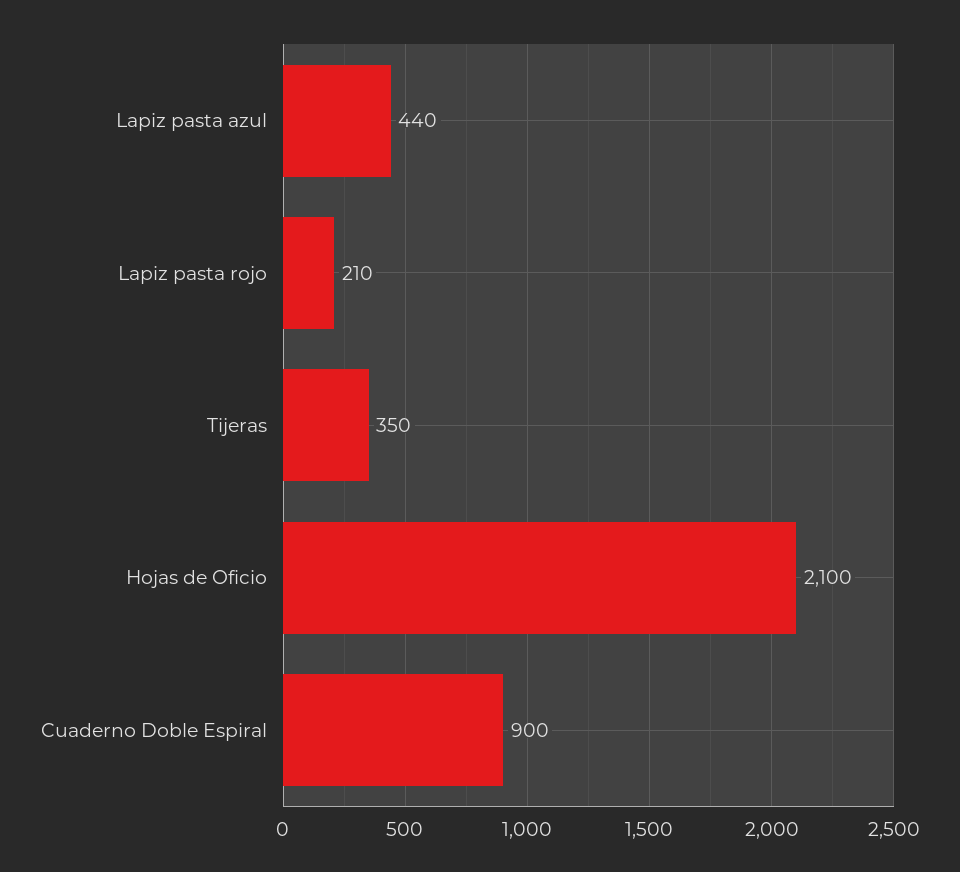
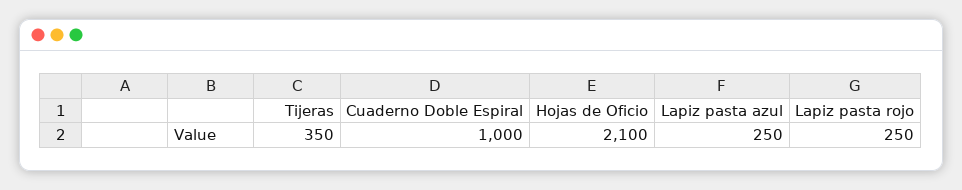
  {
-   "Lapiz pasta azul": 440,
+   "Lapiz pasta azul": 250,
-   "Lapiz pasta rojo": 210,
+   "Lapiz pasta rojo": 250,
    "Tijeras": 350,
    "Hojas de Oficio": 2100,
-   "Cuaderno Doble Espiral": 900
+   "Cuaderno Doble Espiral": 1000
  }

